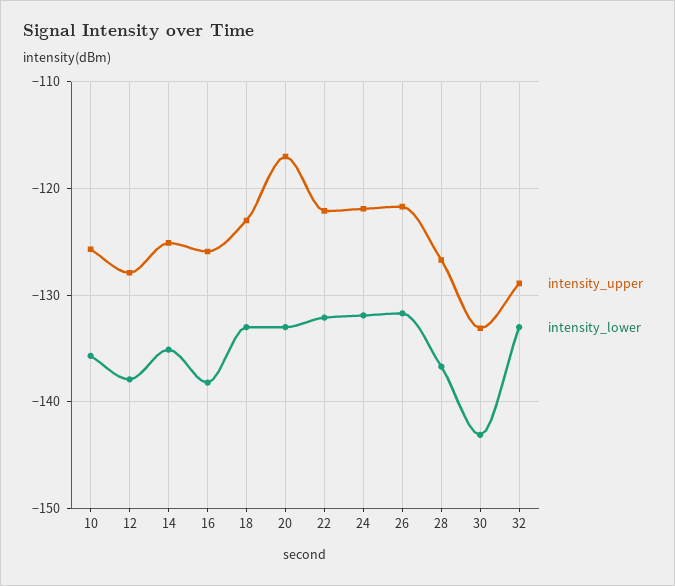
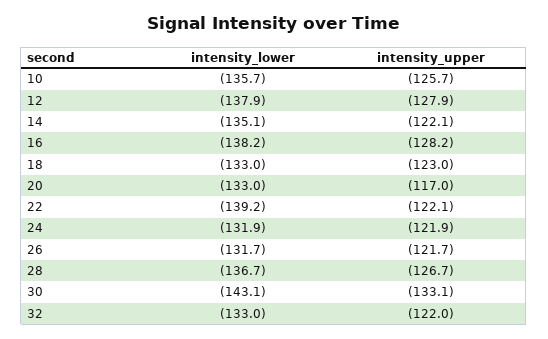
  {
    "intensity_upper": {
      "10": -125.7,
      "12": -127.9,
-     "14": -125,
+     "14": -122.1,
-     "16": -126,
+     "16": -128.2,
      "18": -123,
      "20": -117,
      "22": -122.1,
      "24": -121.9,
      "26": -121.7,
      "28": -126.7,
      "30": -133.1,
-     "32": -129
+     "32": -122
    },
    "intensity_lower": {
      "10": -135.7,
      "12": -137.9,
      "14": -135.1,
      "16": -138.2,
      "18": -133,
      "20": -133,
-     "22": -132,
+     "22": -139.2,
      "24": -131.9,
      "26": -131.7,
      "28": -136.7,
      "30": -143.1,
      "32": -133
    }
  }

